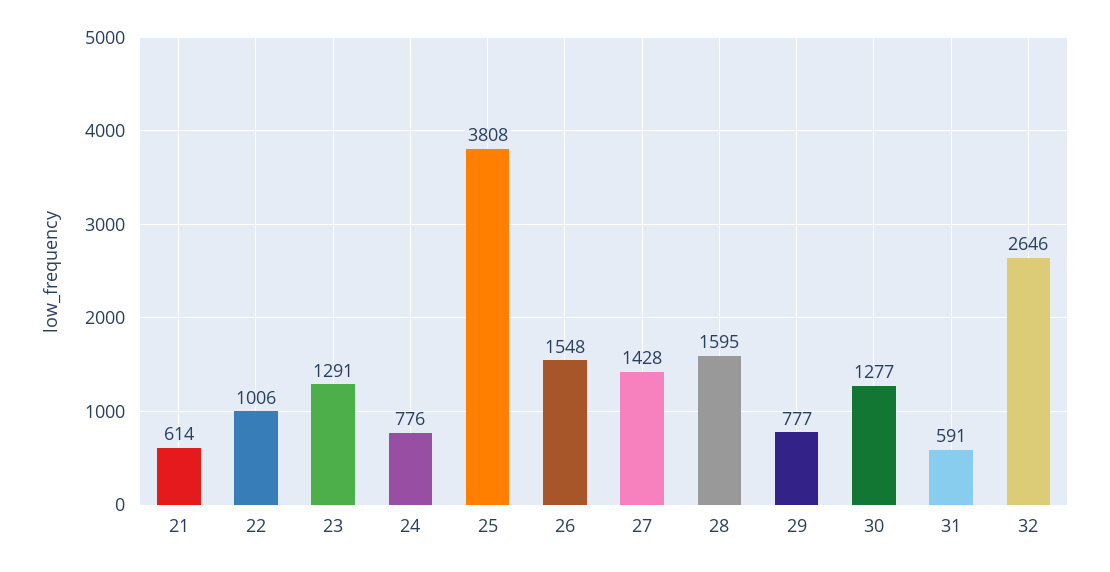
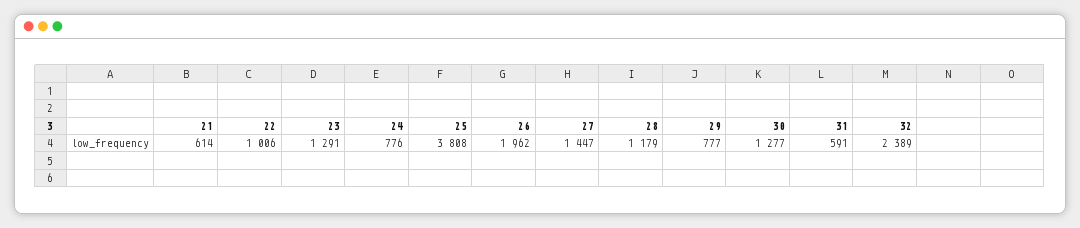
  {
    "21": 614,
    "22": 1006,
    "23": 1291,
    "24": 776,
    "25": 3808,
-   "26": 1548,
+   "26": 1962,
-   "27": 1428,
+   "27": 1447,
-   "28": 1595,
+   "28": 1179,
    "29": 777,
    "30": 1277,
    "31": 591,
-   "32": 2646
+   "32": 2389
  }

